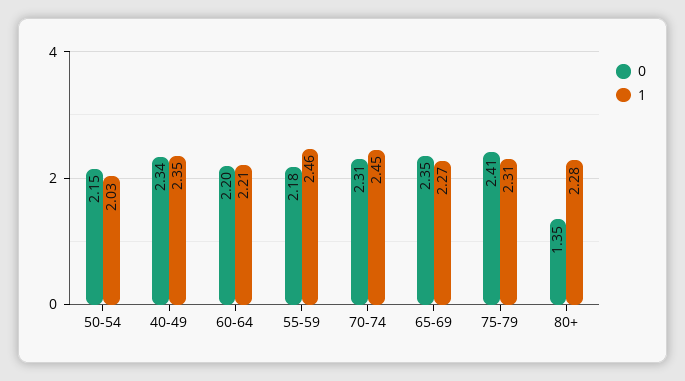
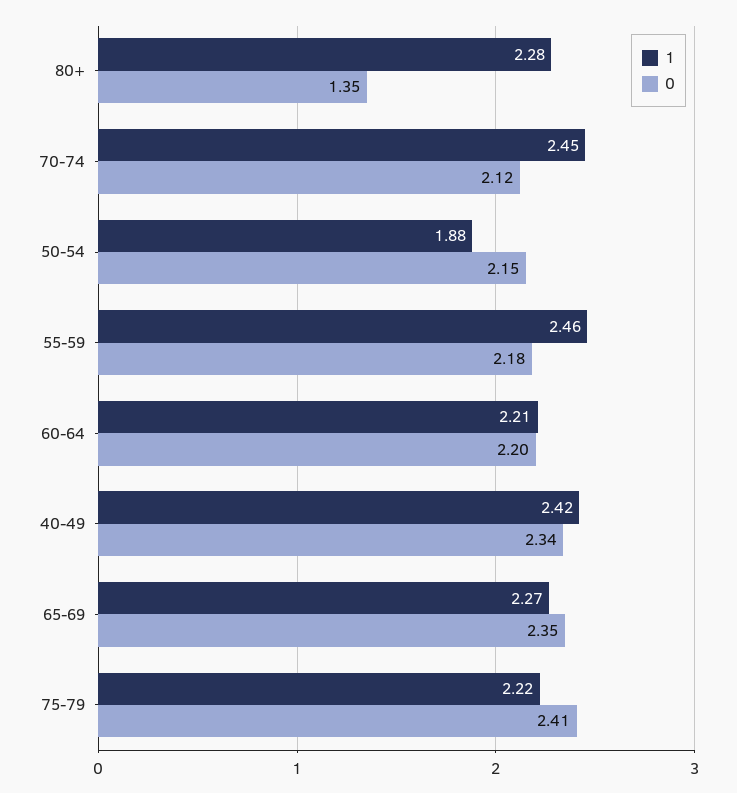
  {
    "0": {
      "50-54": 2.15,
      "40-49": 2.34,
      "60-64": 2.2,
      "55-59": 2.18,
-     "70-74": 2.31,
+     "70-74": 2.12,
      "65-69": 2.35,
      "75-79": 2.41,
      "80+": 1.35
    },
    "1": {
-     "50-54": 2.03,
+     "50-54": 1.88,
-     "40-49": 2.35,
+     "40-49": 2.42,
      "60-64": 2.21,
      "55-59": 2.46,
      "70-74": 2.45,
      "65-69": 2.27,
-     "75-79": 2.31,
+     "75-79": 2.22,
      "80+": 2.28
    }
  }

